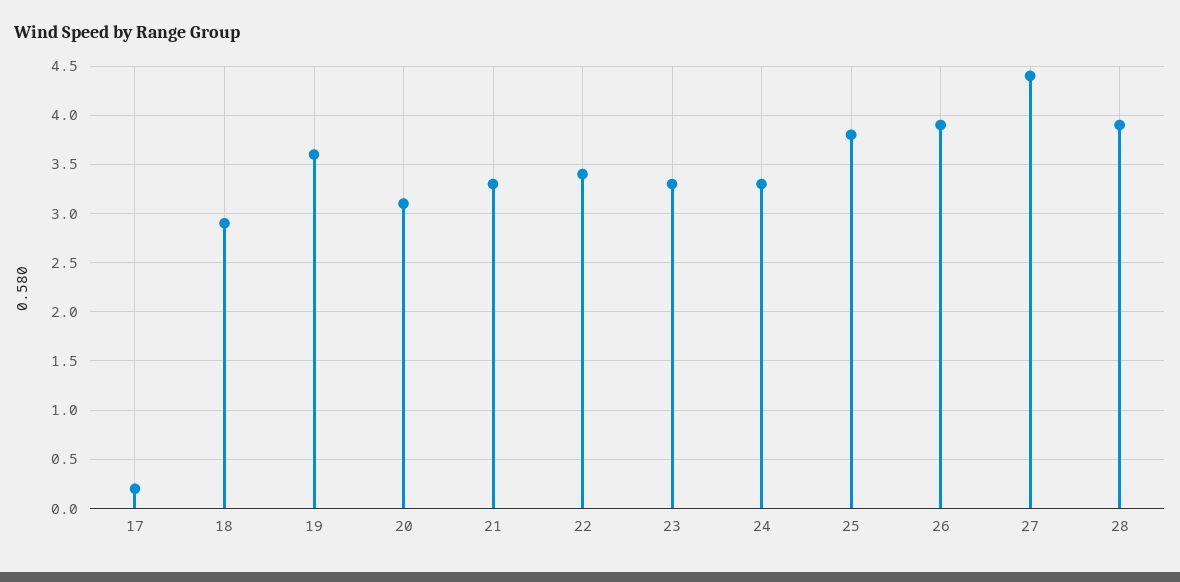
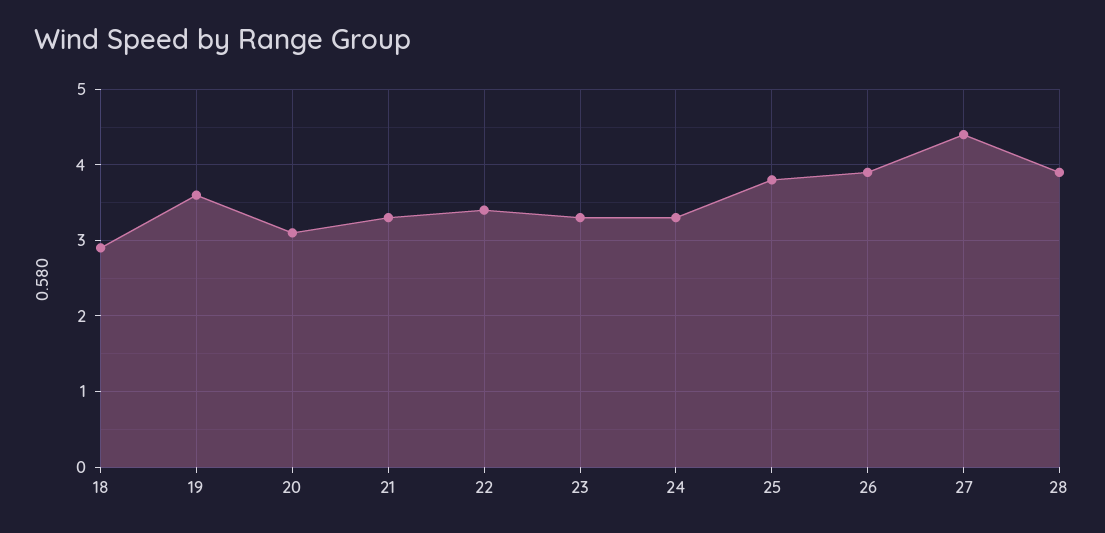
  {
-   "17": 0.2,
    "18": 2.9,
    "19": 3.6,
    "20": 3.1,
    "21": 3.3,
    "22": 3.4,
    "23": 3.3,
    "24": 3.3,
    "25": 3.8,
    "26": 3.9,
    "27": 4.4,
    "28": 3.9
  }

